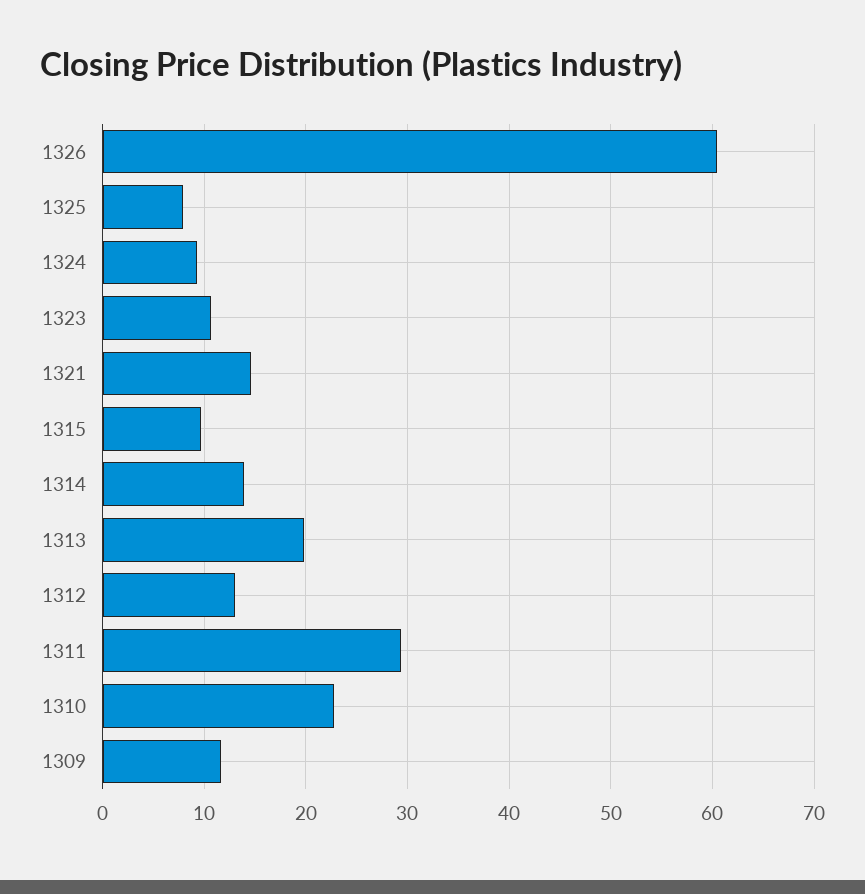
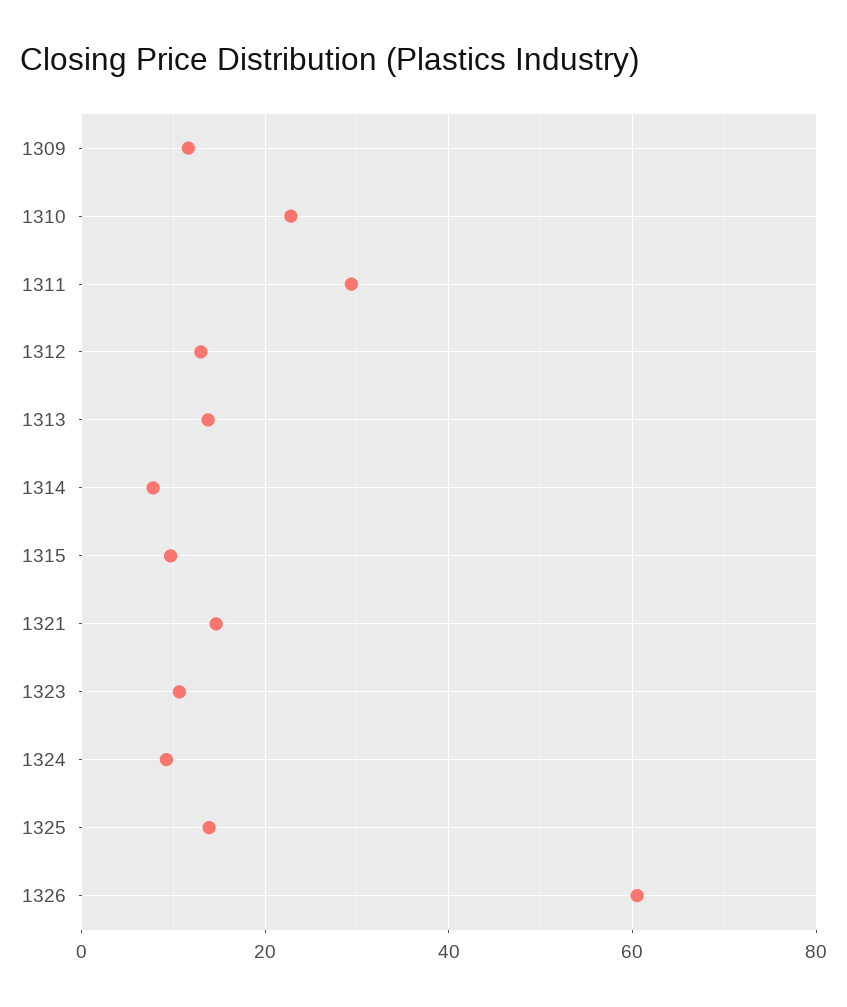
  {
    "1326": 61,
-   "1325": 8,
+   "1325": 14,
    "1324": 9,
    "1323": 11,
    "1321": 15,
    "1315": 10,
-   "1314": 14,
+   "1314": 8,
-   "1313": 20,
+   "1313": 14,
    "1312": 13,
    "1311": 29,
    "1310": 23,
    "1309": 12
  }

